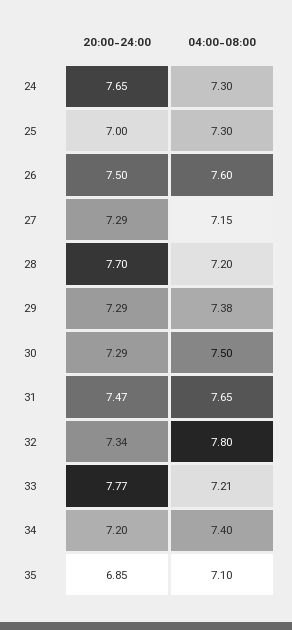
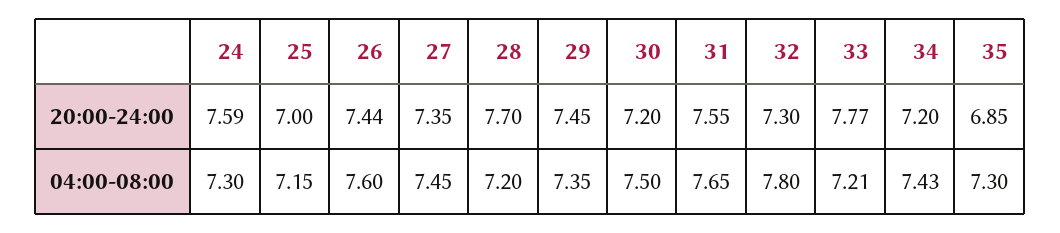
  {
    "20:00-24:00": {
-     "24": 7.65,
+     "24": 7.59,
      "25": 7,
-     "26": 7.5,
+     "26": 7.44,
-     "27": 7.29,
+     "27": 7.35,
      "28": 7.7,
-     "29": 7.29,
+     "29": 7.45,
-     "30": 7.29,
+     "30": 7.2,
-     "31": 7.47,
+     "31": 7.55,
-     "32": 7.34,
+     "32": 7.3,
      "33": 7.77,
      "34": 7.2,
      "35": 6.85
    },
    "04:00-08:00": {
      "24": 7.3,
-     "25": 7.3,
+     "25": 7.15,
      "26": 7.6,
-     "27": 7.15,
+     "27": 7.45,
      "28": 7.2,
-     "29": 7.38,
+     "29": 7.35,
      "30": 7.5,
      "31": 7.65,
      "32": 7.8,
      "33": 7.21,
-     "34": 7.4,
+     "34": 7.43,
-     "35": 7.1
+     "35": 7.3
    }
  }

